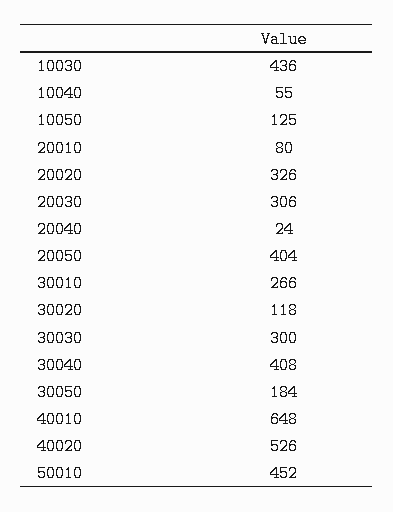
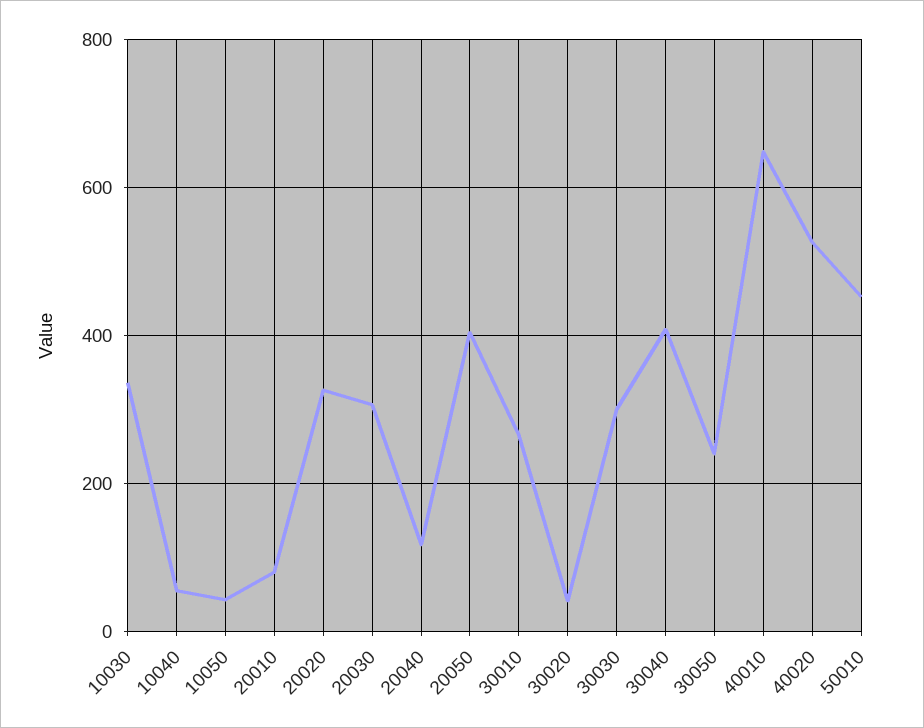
  {
-   "10030": 436,
+   "10030": 340,
    "10040": 55,
-   "10050": 125,
+   "10050": 40,
    "20010": 80,
    "20020": 326,
    "20030": 306,
-   "20040": 24,
+   "20040": 120,
    "20050": 404,
    "30010": 266,
-   "30020": 118,
+   "30020": 40,
    "30030": 300,
    "30040": 408,
-   "30050": 184,
+   "30050": 240,
    "40010": 648,
    "40020": 526,
    "50010": 452
  }

